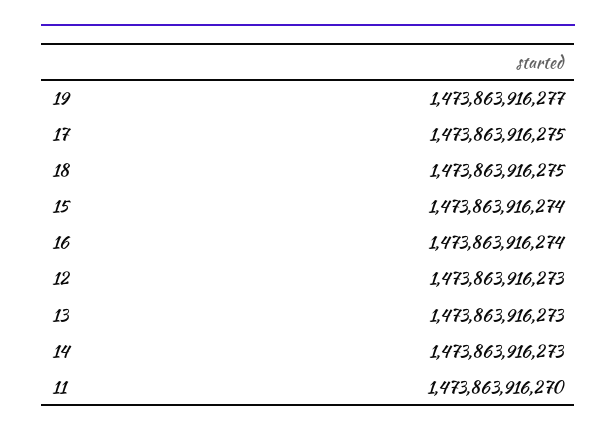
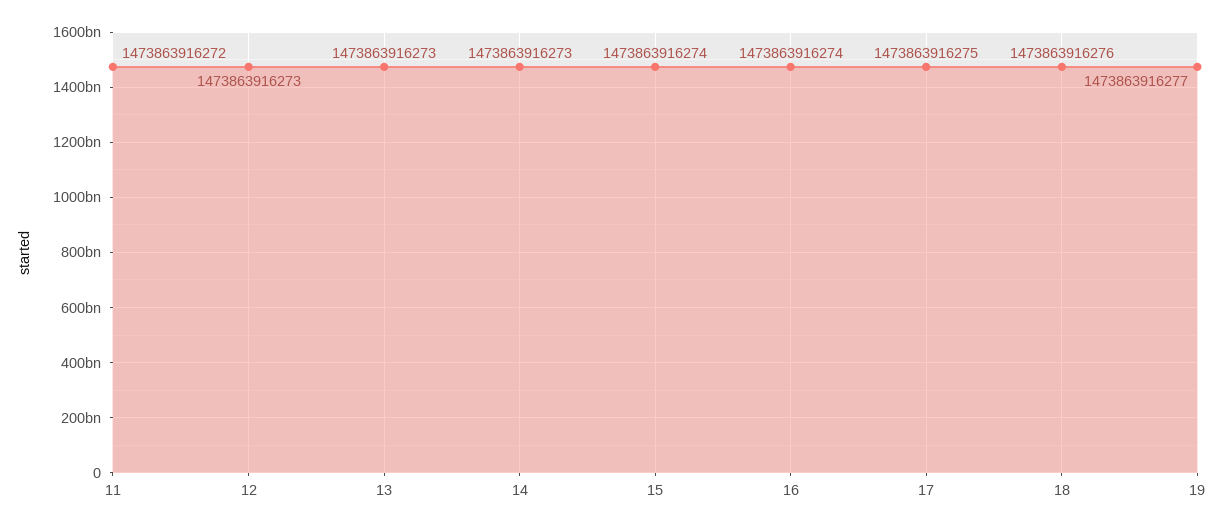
  {
    "19": 1473863916277,
    "17": 1473863916275,
-   "18": 1473863916275,
+   "18": 1473863916276,
    "15": 1473863916274,
    "16": 1473863916274,
    "12": 1473863916273,
    "13": 1473863916273,
    "14": 1473863916273,
-   "11": 1473863916270
+   "11": 1473863916272
  }

